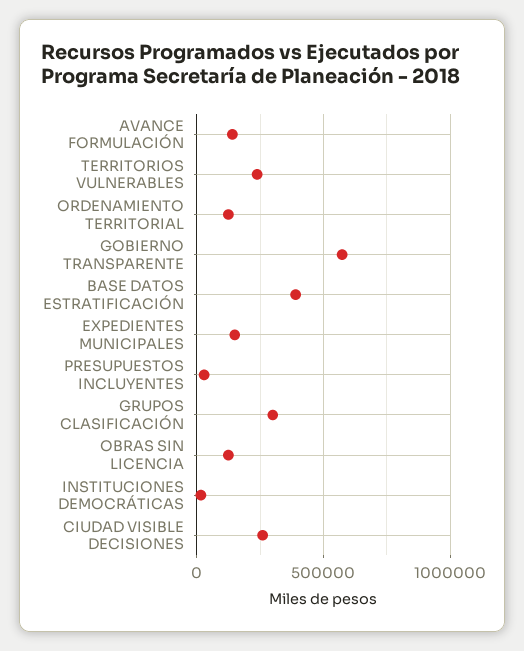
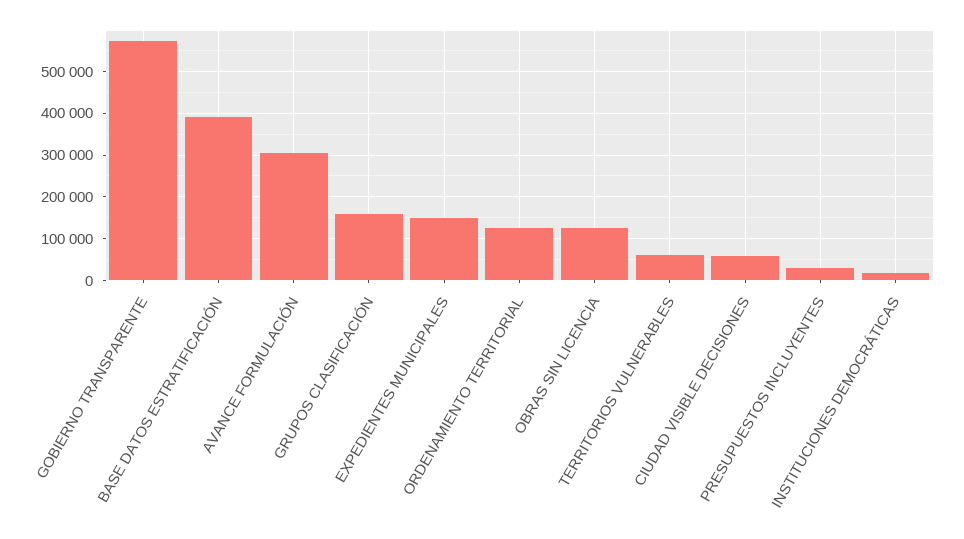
  {
-   "AVANCE FORMULACIÓN": 150000,
+   "AVANCE FORMULACIÓN": 300000,
-   "TERRITORIOS VULNERABLES": 250000,
+   "TERRITORIOS VULNERABLES": 60000,
    "ORDENAMIENTO TERRITORIAL": 120000,
    "GOBIERNO TRANSPARENTE": 580000,
    "BASE DATOS ESTRATIFICACIÓN": 380000,
    "EXPEDIENTES MUNICIPALES": 160000,
    "PRESUPUESTOS INCLUYENTES": 20000,
-   "GRUPOS CLASIFICACIÓN": 300000,
+   "GRUPOS CLASIFICACIÓN": 160000,
    "OBRAS SIN LICENCIA": 120000,
    "INSTITUCIONES DEMOCRÁTICAS": 20000,
-   "CIUDAD VISIBLE DECISIONES": 250000
+   "CIUDAD VISIBLE DECISIONES": 60000
  }

